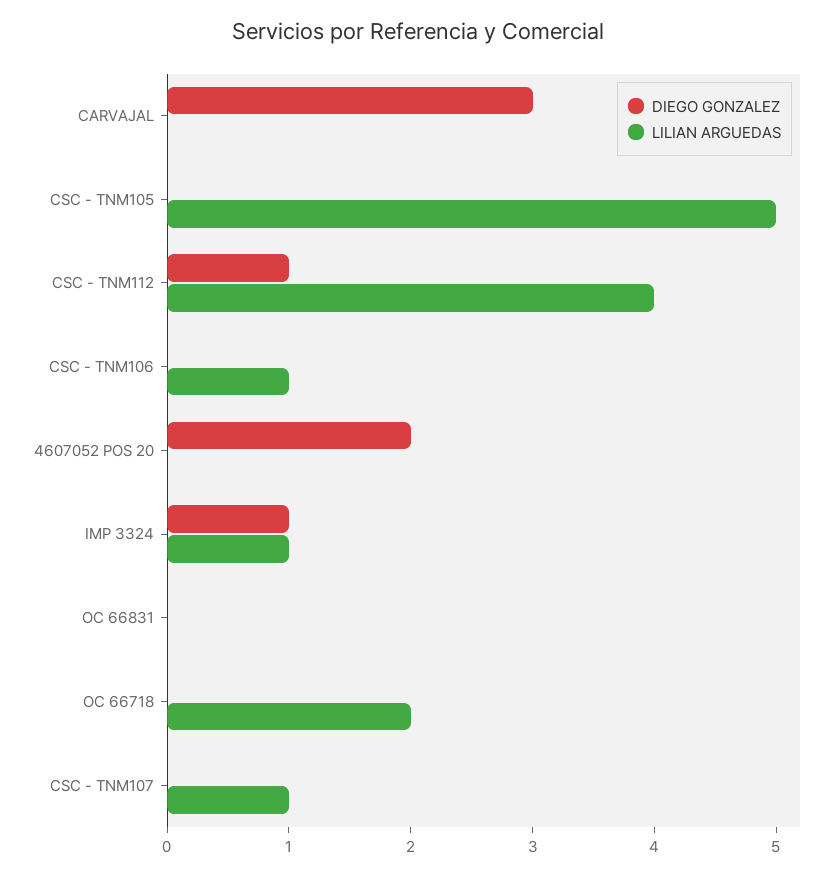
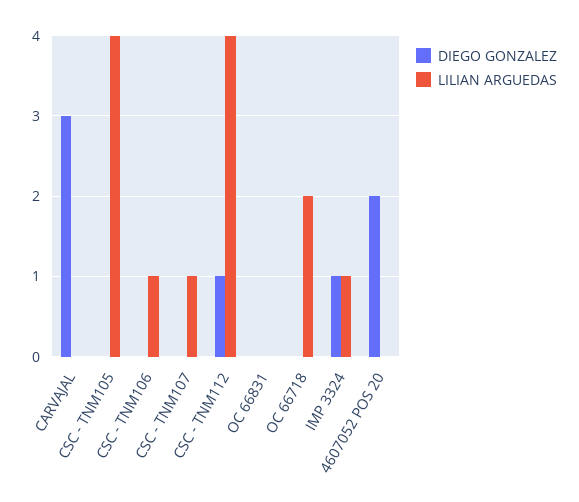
  {
    "DIEGO GONZALEZ": {
      "CARVAJAL": 3,
      "CSC - TNM105": 0,
      "CSC - TNM112": 1,
      "CSC - TNM106": 0,
      "4607052 POS 20": 2,
      "IMP 3324": 1,
      "OC 66831": 0,
      "OC 66718": 0,
      "CSC - TNM107": 0
    },
    "LILIAN ARGUEDAS": {
      "CARVAJAL": 0,
-     "CSC - TNM105": 5,
+     "CSC - TNM105": 4,
      "CSC - TNM112": 4,
      "CSC - TNM106": 1,
      "4607052 POS 20": 0,
      "IMP 3324": 1,
      "OC 66831": 0,
      "OC 66718": 2,
      "CSC - TNM107": 1
    }
  }

